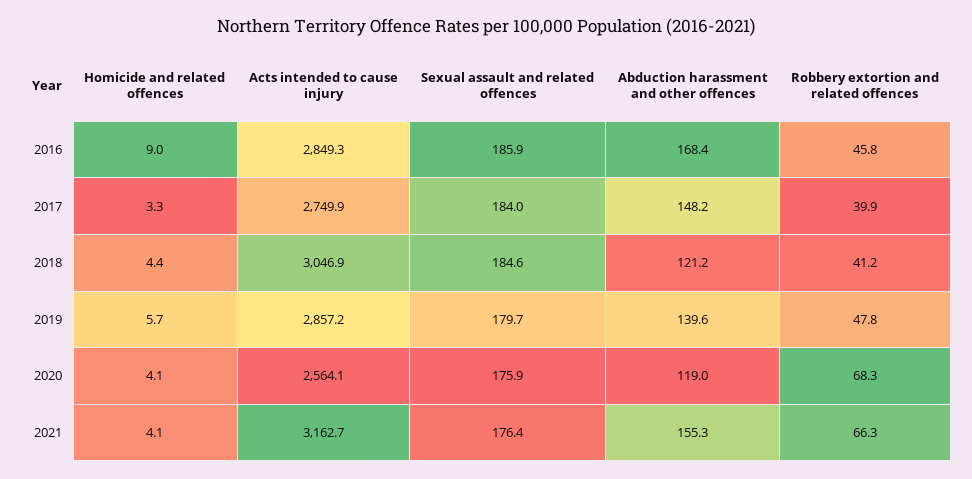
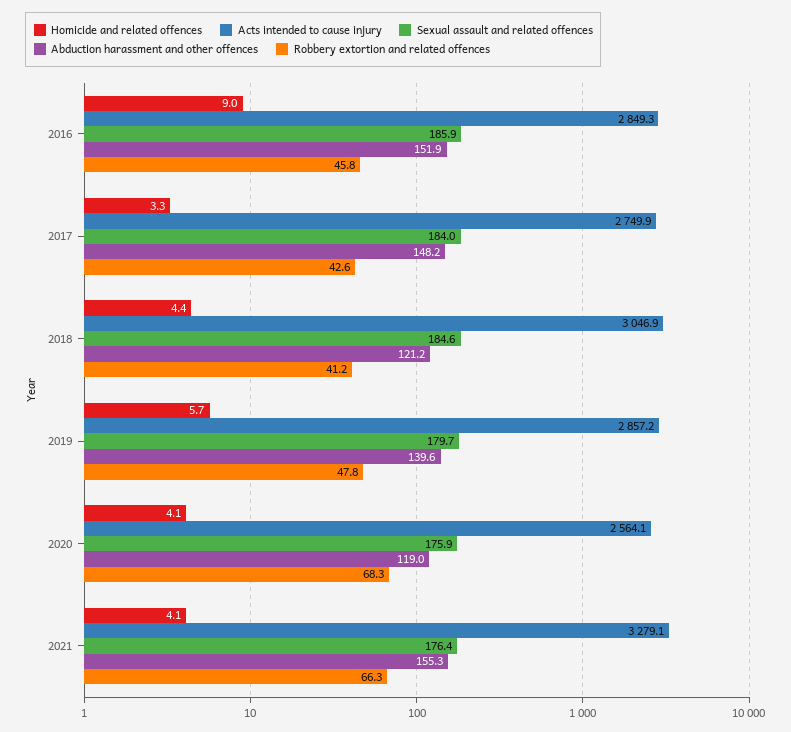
  {
    "Homicide and related offences": {
      "2016": 9,
      "2017": 3.3,
      "2018": 4.4,
      "2019": 5.7,
      "2020": 4.1,
      "2021": 4.1
    },
    "Acts intended to cause injury": {
      "2016": 2849.3,
      "2017": 2749.9,
      "2018": 3046.9,
      "2019": 2857.2,
      "2020": 2564.1,
-     "2021": 3162.7
+     "2021": 3279.1
    },
    "Sexual assault and related offences": {
      "2016": 185.9,
      "2017": 184,
      "2018": 184.6,
      "2019": 179.7,
      "2020": 175.9,
      "2021": 176.4
    },
    "Abduction harassment and other offences": {
-     "2016": 168.4,
+     "2016": 151.9,
      "2017": 148.2,
      "2018": 121.2,
      "2019": 139.6,
      "2020": 119,
      "2021": 155.3
    },
    "Robbery extortion and related offences": {
      "2016": 45.8,
-     "2017": 39.9,
+     "2017": 42.6,
      "2018": 41.2,
      "2019": 47.8,
      "2020": 68.3,
      "2021": 66.3
    }
  }

